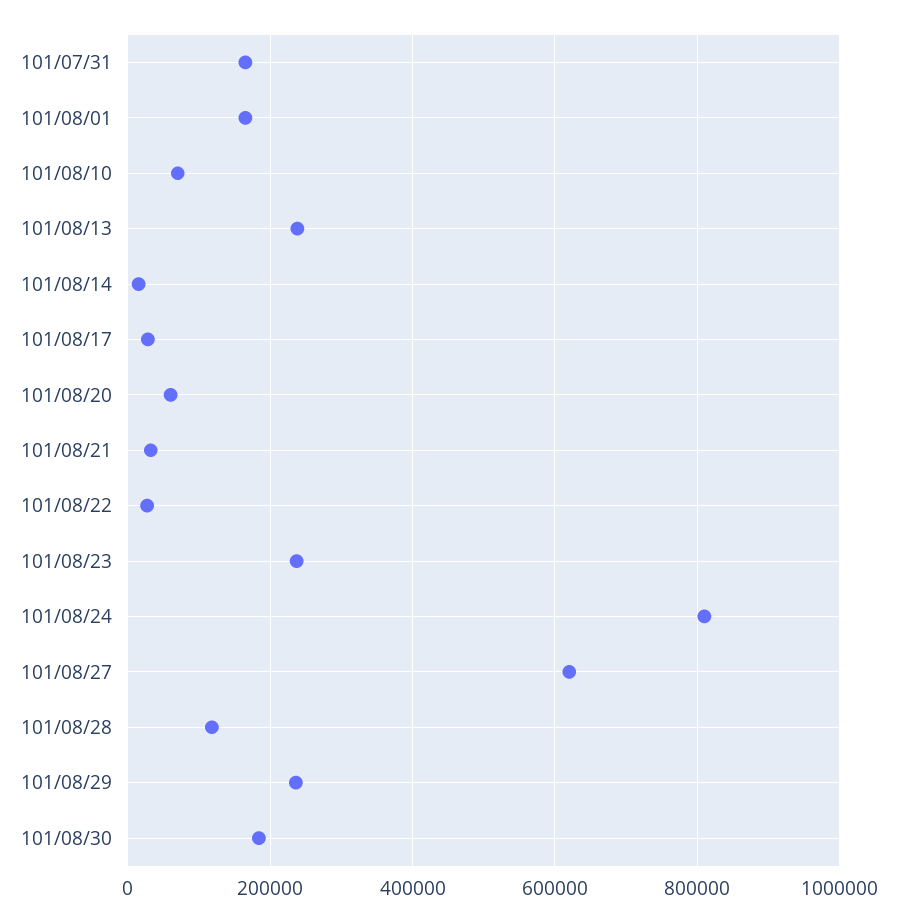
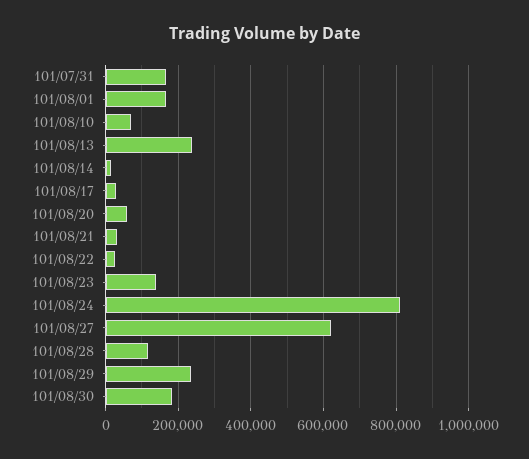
  {
    "101/07/31": 160000,
    "101/08/01": 160000,
    "101/08/10": 80000,
    "101/08/13": 240000,
    "101/08/14": 20000,
    "101/08/17": 20000,
    "101/08/20": 60000,
    "101/08/21": 40000,
    "101/08/22": 20000,
-   "101/08/23": 240000,
+   "101/08/23": 140000,
    "101/08/24": 820000,
    "101/08/27": 620000,
    "101/08/28": 120000,
    "101/08/29": 240000,
    "101/08/30": 180000
  }

